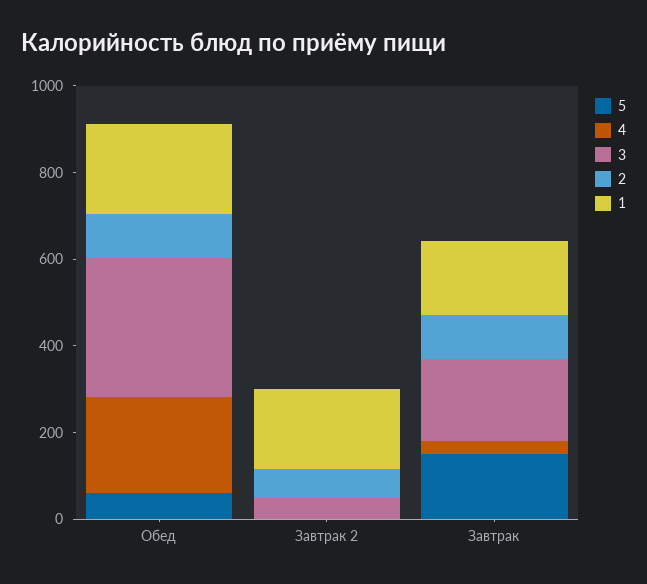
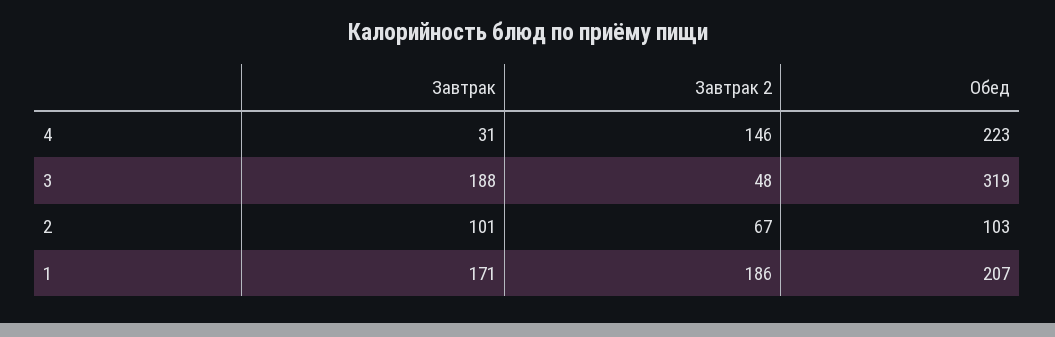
  {
-   "5": {
-     "Обед": 50,
-     "Завтрак 2": 0,
-     "Завтрак": 150
-   },
    "4": {
      "Обед": 223,
-     "Завтрак 2": 0,
+     "Завтрак 2": 146,
      "Завтрак": 31
    },
    "3": {
      "Обед": 319,
      "Завтрак 2": 48,
      "Завтрак": 188
    },
    "2": {
      "Обед": 103,
      "Завтрак 2": 67,
      "Завтрак": 101
    },
    "1": {
      "Обед": 207,
      "Завтрак 2": 186,
      "Завтрак": 171
    }
  }

